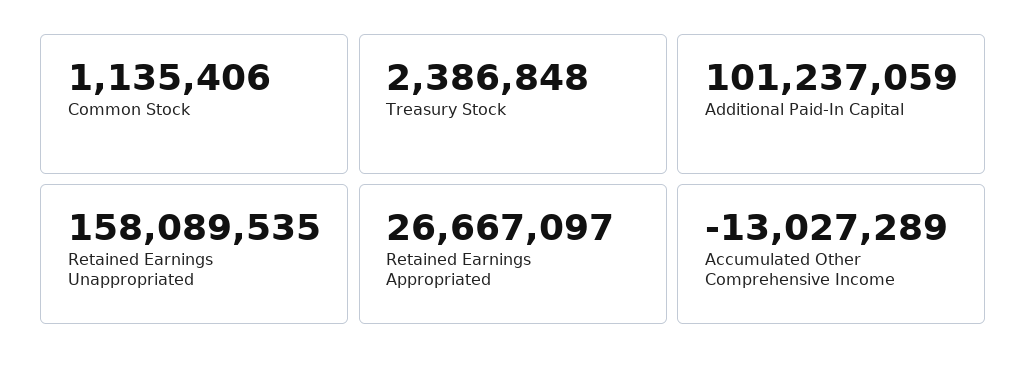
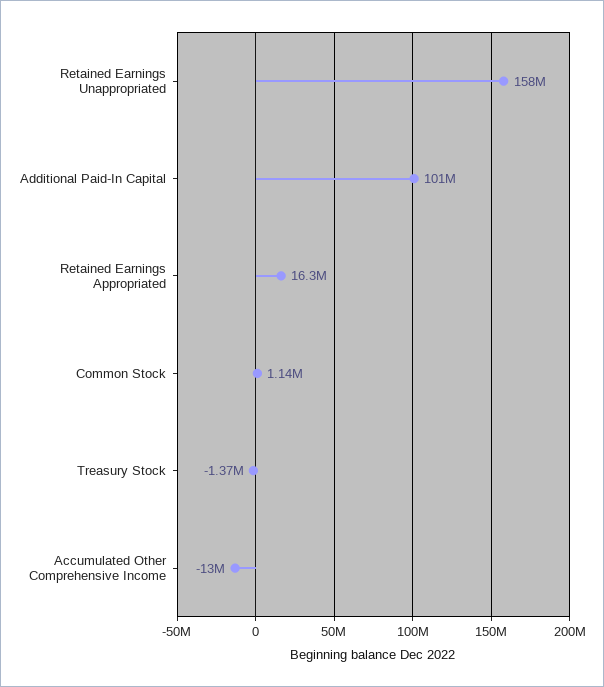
  {
    "Common Stock": 1135406,
-   "Treasury Stock": 2386848,
+   "Treasury Stock": -1370000,
    "Additional Paid-In Capital": 101237059,
    "Retained Earnings Unappropriated": 158089535,
-   "Retained Earnings Appropriated": 26667097,
+   "Retained Earnings Appropriated": 16300000,
    "Accumulated Other Comprehensive Income": -13027289
  }

